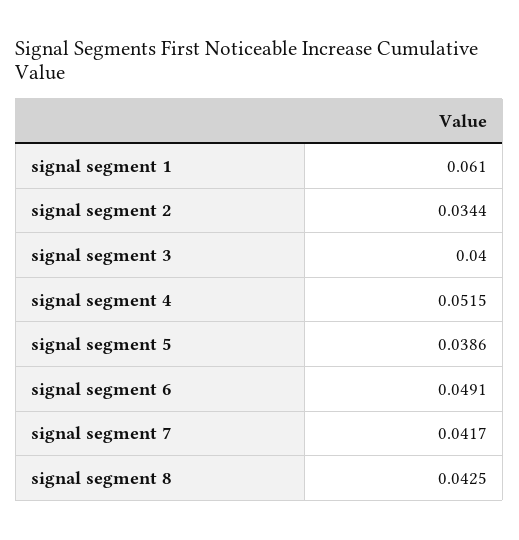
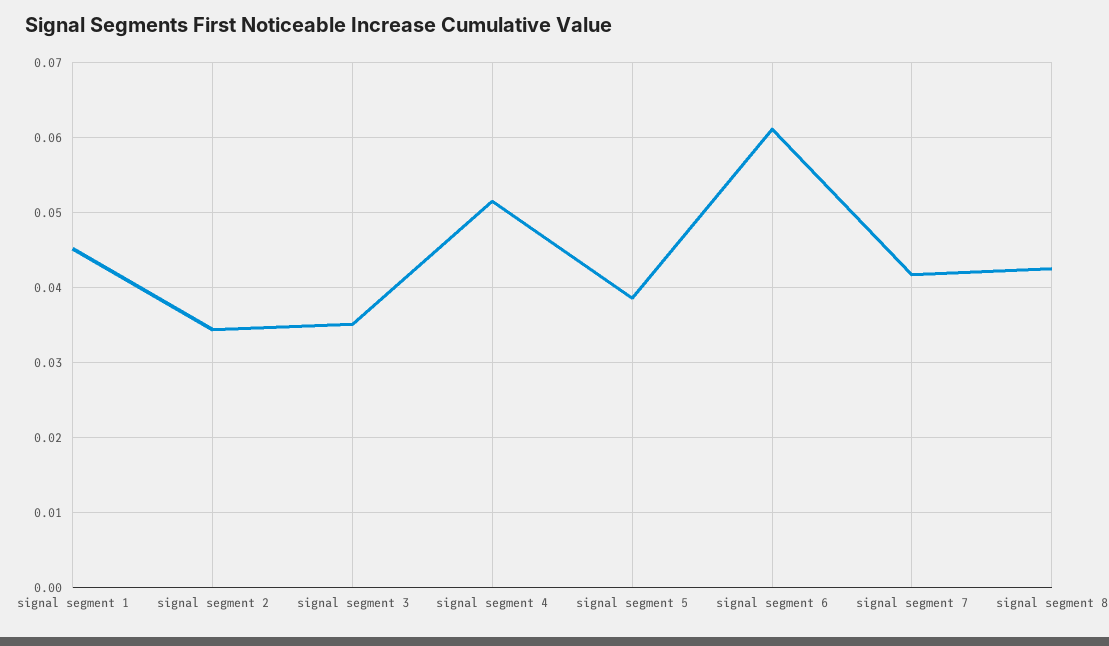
  {
-   "signal segment 1": 0.061,
+   "signal segment 1": 0.045,
    "signal segment 2": 0.0344,
-   "signal segment 3": 0.04,
+   "signal segment 3": 0.035,
    "signal segment 4": 0.0515,
    "signal segment 5": 0.0386,
-   "signal segment 6": 0.0491,
+   "signal segment 6": 0.061,
    "signal segment 7": 0.0417,
    "signal segment 8": 0.0425
  }

